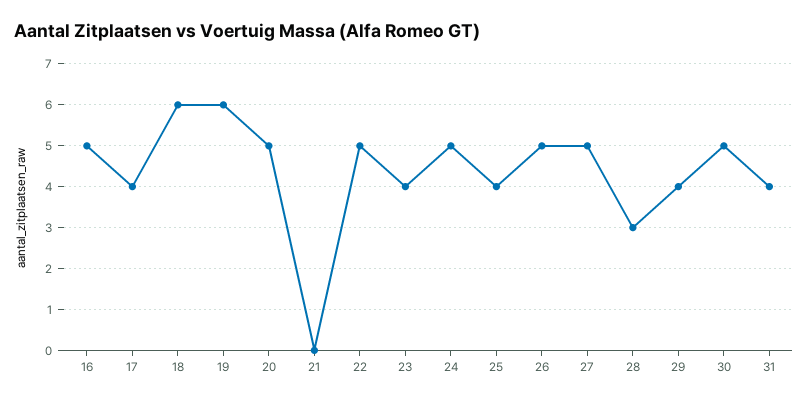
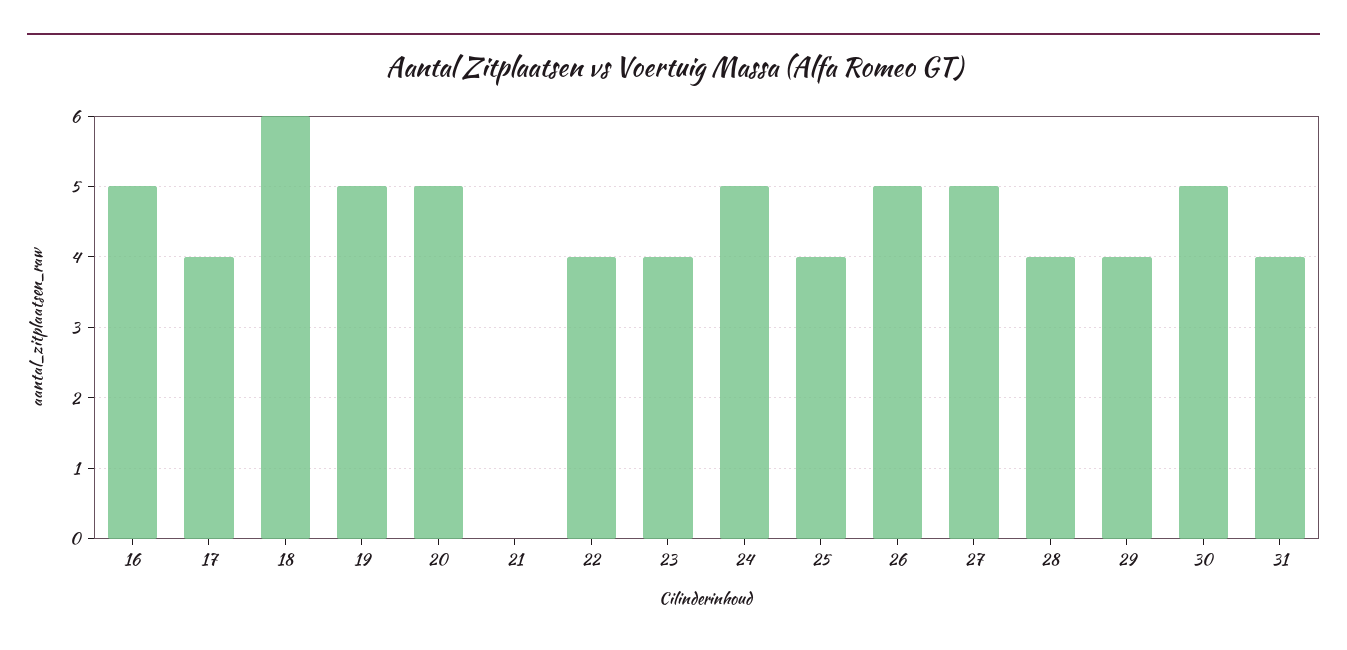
  {
    "16": 5,
    "17": 4,
    "18": 6,
-   "19": 6,
+   "19": 5,
    "20": 5,
    "21": 0,
-   "22": 5,
+   "22": 4,
    "23": 4,
    "24": 5,
    "25": 4,
    "26": 5,
    "27": 5,
-   "28": 3,
+   "28": 4,
    "29": 4,
    "30": 5,
    "31": 4
  }

